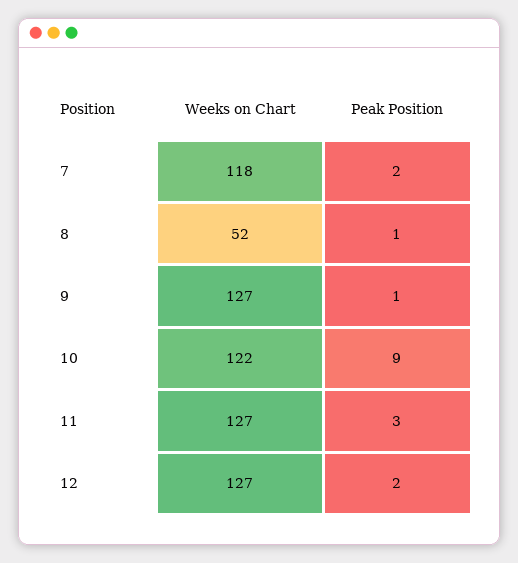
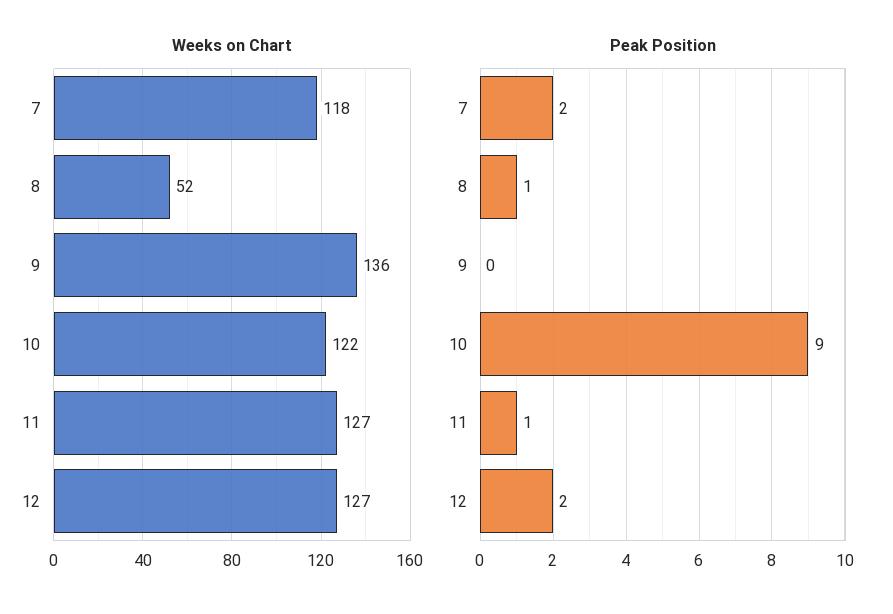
  {
    "Weeks on Chart": {
      "7": 118,
      "8": 52,
-     "9": 127,
+     "9": 136,
      "10": 122,
      "11": 127,
      "12": 127
    },
    "Peak Position": {
      "7": 2,
      "8": 1,
-     "9": 1,
+     "9": 0,
      "10": 9,
-     "11": 3,
+     "11": 1,
      "12": 2
    }
  }

